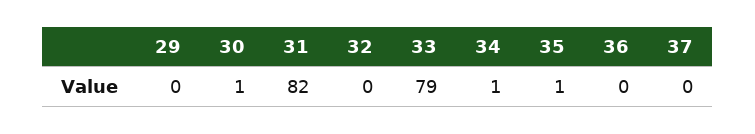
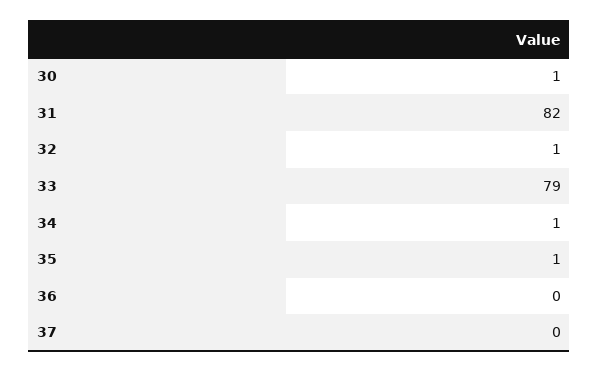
  {
-   "29": 0,
    "30": 1,
    "31": 82,
-   "32": 0,
+   "32": 1,
    "33": 79,
    "34": 1,
    "35": 1,
    "36": 0,
    "37": 0
  }

